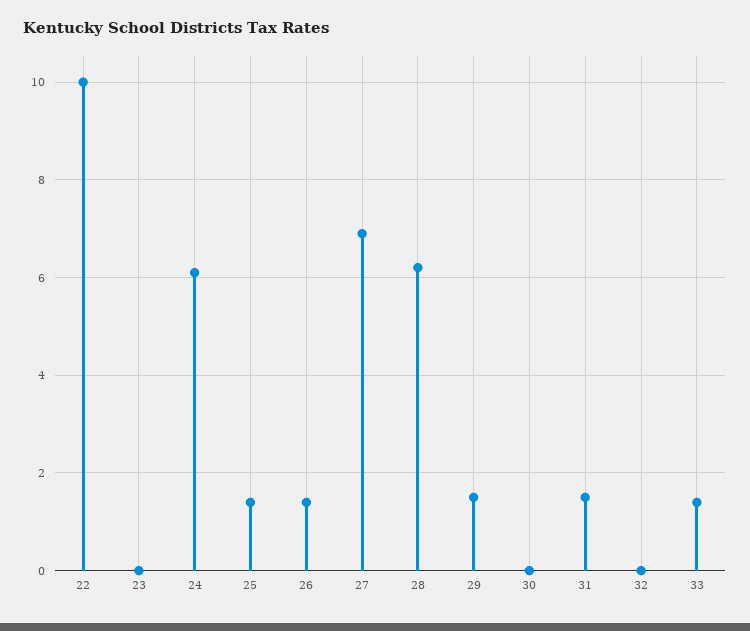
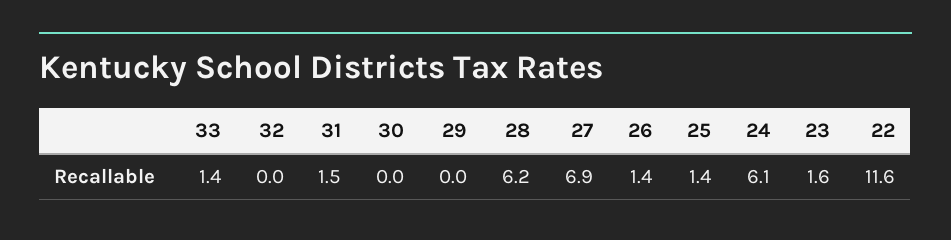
  {
-   "22": 10,
+   "22": 11.6,
-   "23": 0,
+   "23": 1.6,
    "24": 6.1,
    "25": 1.4,
    "26": 1.4,
    "27": 6.9,
    "28": 6.2,
-   "29": 1.5,
+   "29": 0,
    "30": 0,
    "31": 1.5,
    "32": 0,
    "33": 1.4
  }

